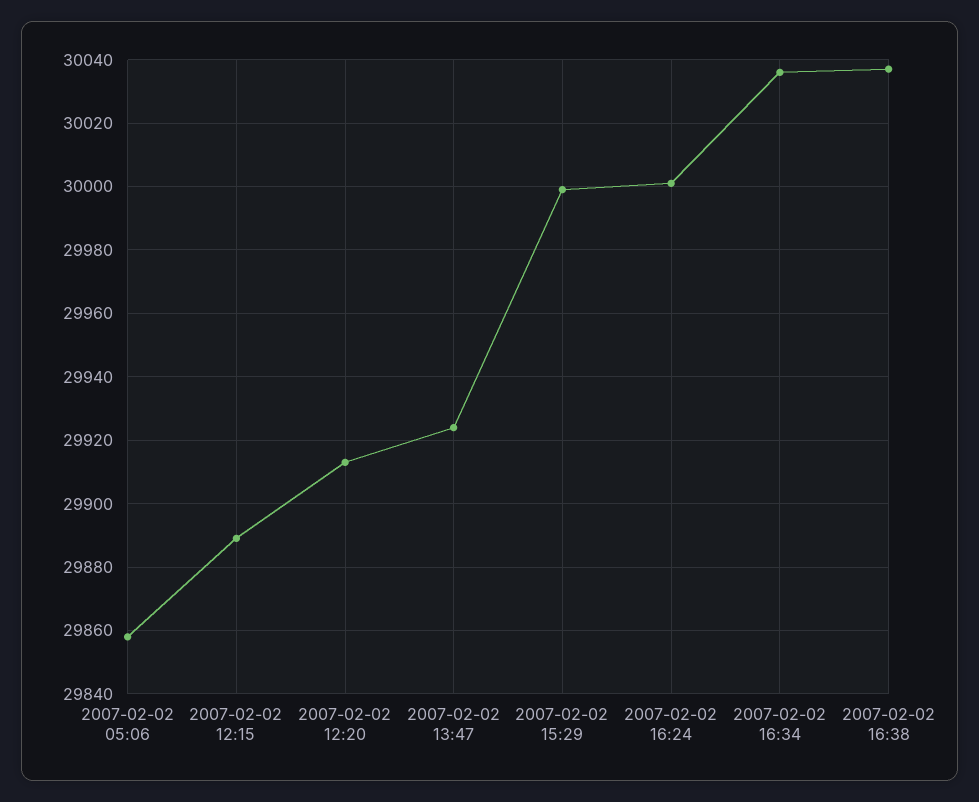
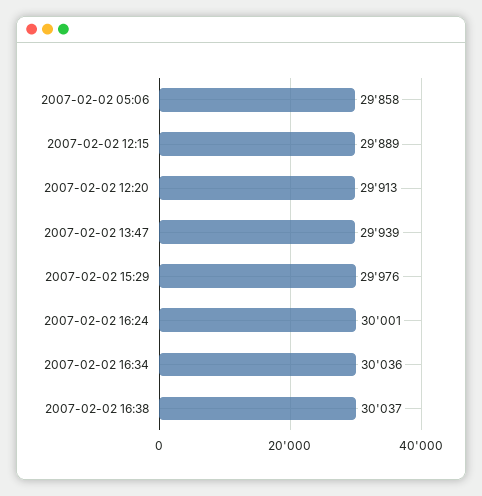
  {
    "2007-02-02 05:06": 29858,
    "2007-02-02 12:15": 29889,
    "2007-02-02 12:20": 29913,
-   "2007-02-02 13:47": 29925,
+   "2007-02-02 13:47": 29939,
-   "2007-02-02 15:29": 30000,
+   "2007-02-02 15:29": 29976,
    "2007-02-02 16:24": 30001,
    "2007-02-02 16:34": 30036,
    "2007-02-02 16:38": 30037
  }

